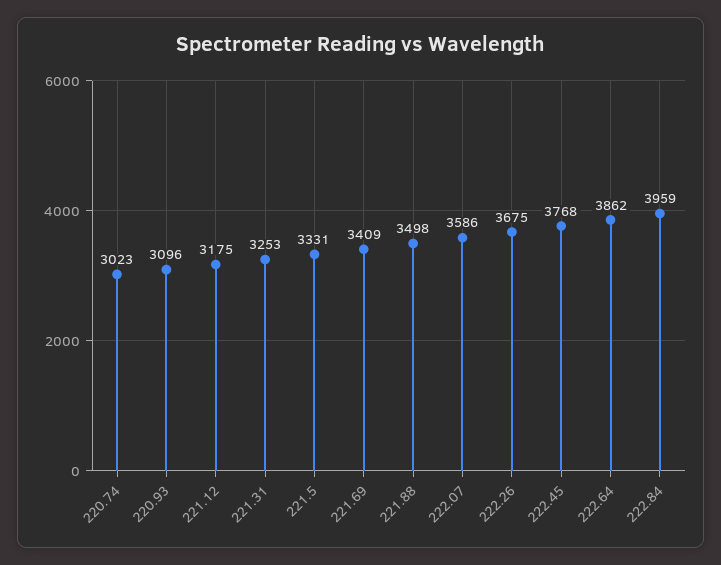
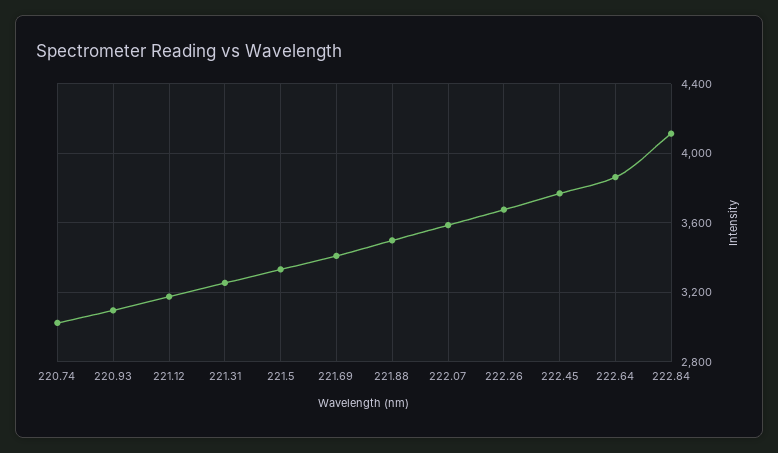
  {
    "220.74": 3023,
    "220.93": 3096,
    "221.12": 3175,
    "221.31": 3253,
    "221.5": 3331,
    "221.69": 3409,
    "221.88": 3498,
    "222.07": 3586,
    "222.26": 3675,
    "222.45": 3768,
    "222.64": 3862,
-   "222.84": 3959
+   "222.84": 4100
  }

